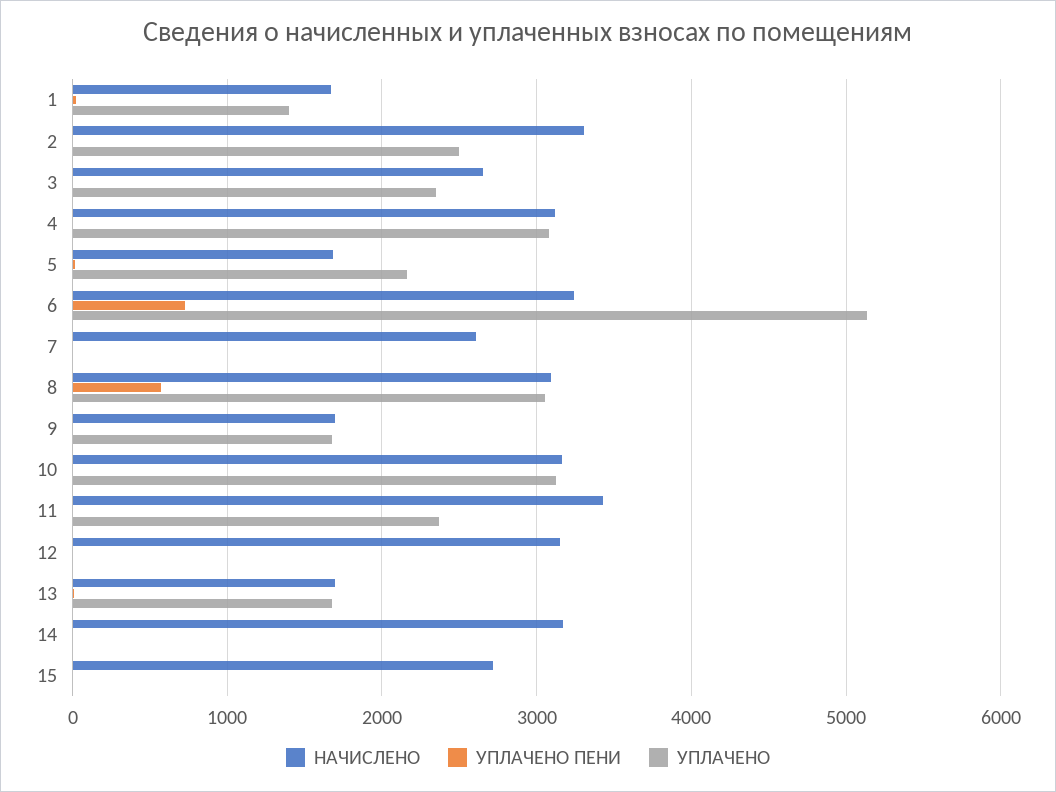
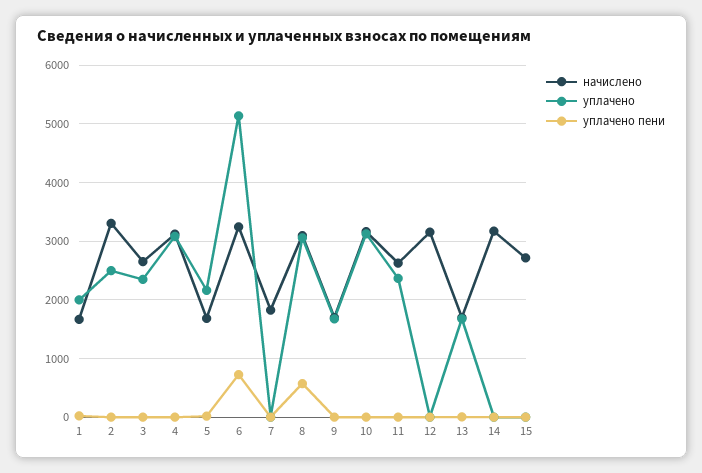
  {
    "НАЧИСЛЕНО": {
      "1": 1700,
      "2": 3300,
      "3": 2700,
      "4": 3100,
      "5": 1700,
      "6": 3200,
-     "7": 2600,
+     "7": 1800,
      "8": 3100,
      "9": 1700,
      "10": 3200,
-     "11": 3400,
+     "11": 2600,
      "12": 3200,
      "13": 1700,
      "14": 3200,
      "15": 2700
    },
    "УПЛАЧЕНО ПЕНИ": {
      "1": 0,
      "2": 0,
      "3": 0,
      "4": 0,
      "5": 0,
      "6": 700,
      "7": 0,
      "8": 600,
      "9": 0,
      "10": 0,
      "11": 0,
      "12": 0,
      "13": 0,
      "14": 0,
      "15": 0
    },
    "УПЛАЧЕНО": {
-     "1": 1400,
+     "1": 2000,
      "2": 2500,
      "3": 2300,
      "4": 3100,
      "5": 2200,
      "6": 5100,
      "7": 0,
      "8": 3100,
      "9": 1700,
      "10": 3100,
      "11": 2400,
      "12": 0,
      "13": 1700,
      "14": 0,
      "15": 0
    }
  }

